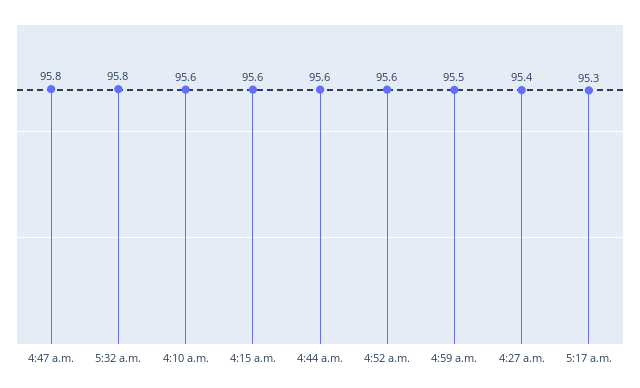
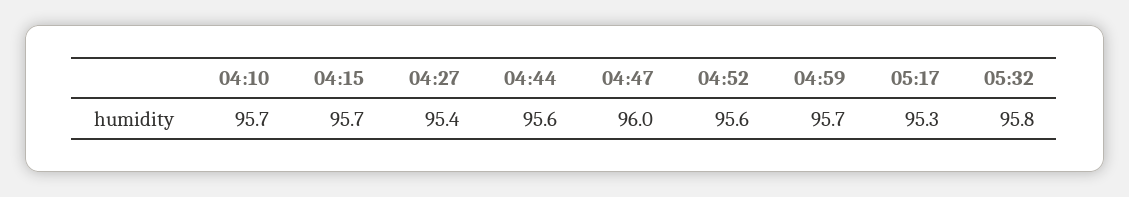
  {
-   "4:47 a.m.": 95.8,
+   "4:47 a.m.": 96,
    "5:32 a.m.": 95.8,
-   "4:10 a.m.": 95.6,
+   "4:10 a.m.": 95.7,
-   "4:15 a.m.": 95.6,
+   "4:15 a.m.": 95.7,
    "4:44 a.m.": 95.6,
    "4:52 a.m.": 95.6,
-   "4:59 a.m.": 95.5,
+   "4:59 a.m.": 95.7,
    "4:27 a.m.": 95.4,
    "5:17 a.m.": 95.3
  }

